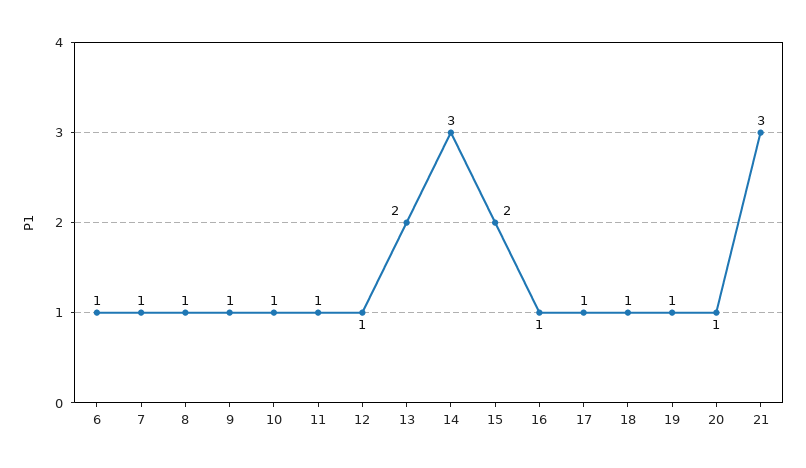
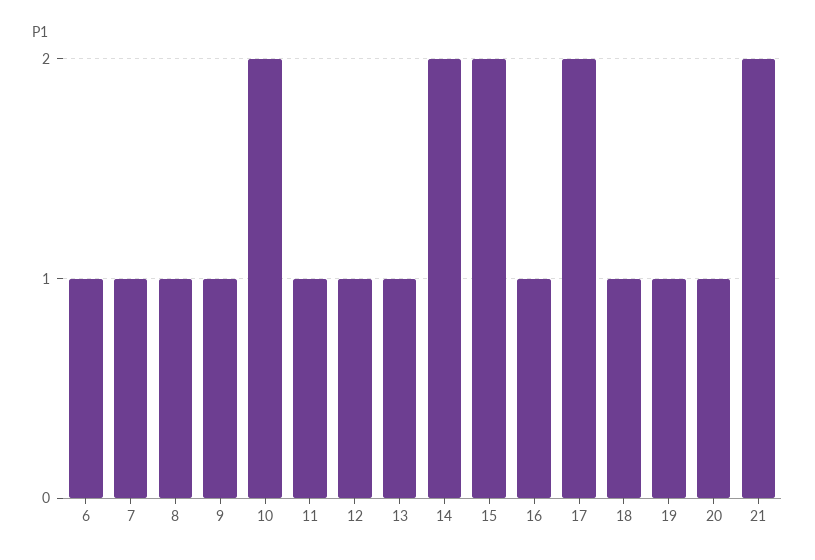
  {
    "6": 1,
    "7": 1,
    "8": 1,
    "9": 1,
-   "10": 1,
+   "10": 2,
    "11": 1,
    "12": 1,
-   "13": 2,
+   "13": 1,
-   "14": 3,
+   "14": 2,
    "15": 2,
    "16": 1,
-   "17": 1,
+   "17": 2,
    "18": 1,
    "19": 1,
    "20": 1,
-   "21": 3
+   "21": 2
  }

